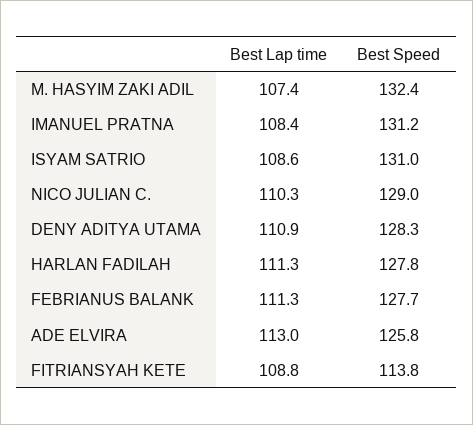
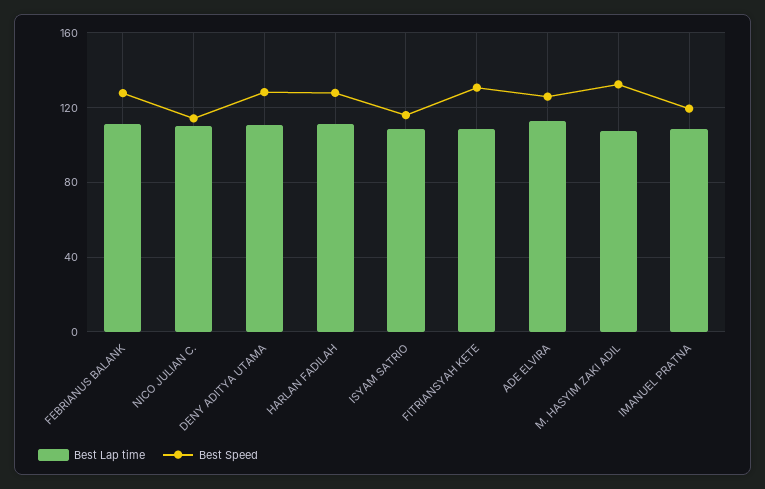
  {
    "Best Lap time": {
      "M. HASYIM ZAKI ADIL": 107.4,
      "IMANUEL PRATNA": 108.4,
      "ISYAM SATRIO": 108.6,
      "NICO JULIAN C.": 110.3,
      "DENY ADITYA UTAMA": 110.9,
      "HARLAN FADILAH": 111.3,
      "FEBRIANUS BALANK": 111.3,
      "ADE ELVIRA": 113,
      "FITRIANSYAH KETE": 108.8
    },
    "Best Speed": {
      "M. HASYIM ZAKI ADIL": 132.4,
-     "IMANUEL PRATNA": 131.2,
+     "IMANUEL PRATNA": 120,
-     "ISYAM SATRIO": 131,
+     "ISYAM SATRIO": 115,
-     "NICO JULIAN C.": 129,
+     "NICO JULIAN C.": 115,
      "DENY ADITYA UTAMA": 128.3,
      "HARLAN FADILAH": 127.8,
      "FEBRIANUS BALANK": 127.7,
      "ADE ELVIRA": 125.8,
-     "FITRIANSYAH KETE": 113.8
+     "FITRIANSYAH KETE": 130
    }
  }

